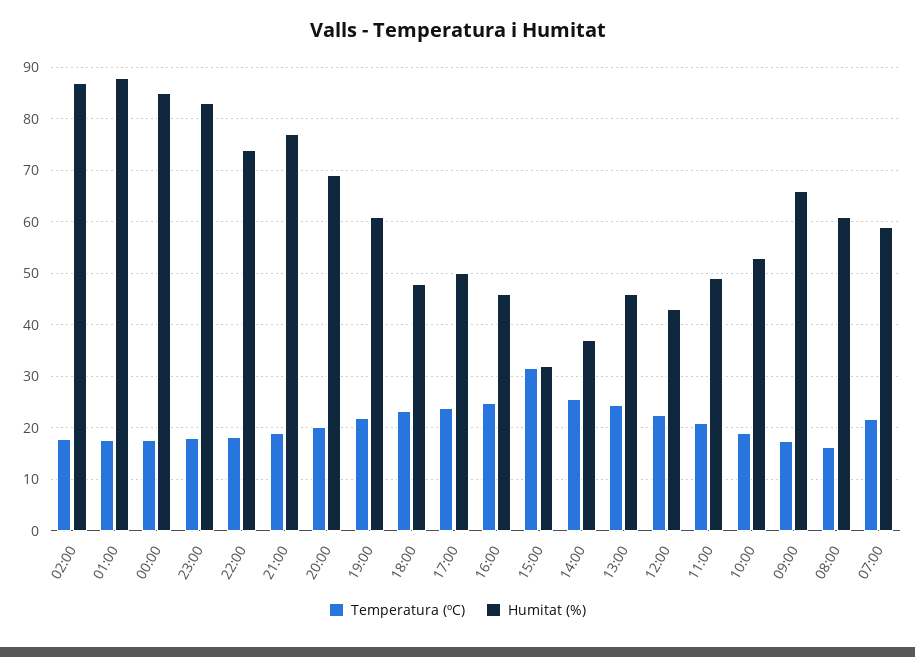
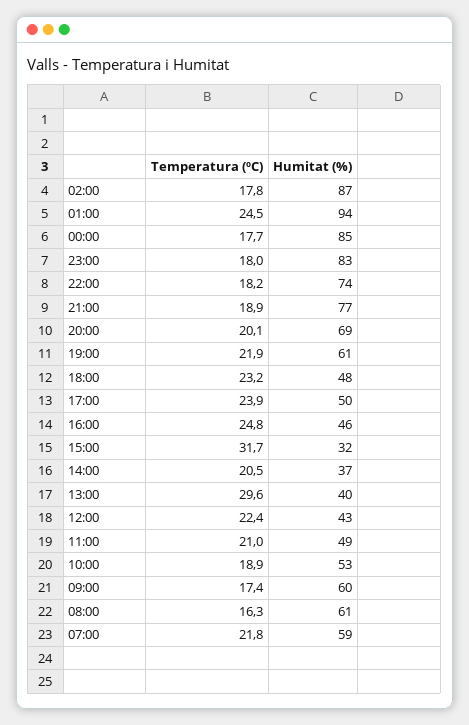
  {
    "Temperatura (ºC)": {
      "02:00": 17.8,
-     "01:00": 18,
+     "01:00": 24.5,
      "00:00": 17.7,
      "23:00": 18,
      "22:00": 18.2,
      "21:00": 18.9,
      "20:00": 20.1,
      "19:00": 21.9,
      "18:00": 23.2,
      "17:00": 23.9,
      "16:00": 24.8,
      "15:00": 31.7,
-     "14:00": 26,
+     "14:00": 20.5,
-     "13:00": 24,
+     "13:00": 29.6,
      "12:00": 22.4,
      "11:00": 21,
      "10:00": 18.9,
      "09:00": 17.4,
      "08:00": 16.3,
      "07:00": 21.8
    },
    "Humitat (%)": {
      "02:00": 87,
-     "01:00": 88,
+     "01:00": 94,
      "00:00": 85,
      "23:00": 83,
      "22:00": 74,
      "21:00": 77,
      "20:00": 69,
      "19:00": 61,
      "18:00": 48,
      "17:00": 50,
      "16:00": 46,
      "15:00": 32,
      "14:00": 37,
-     "13:00": 46,
+     "13:00": 40,
      "12:00": 43,
      "11:00": 49,
      "10:00": 53,
-     "09:00": 66,
+     "09:00": 60,
      "08:00": 61,
      "07:00": 59
    }
  }

